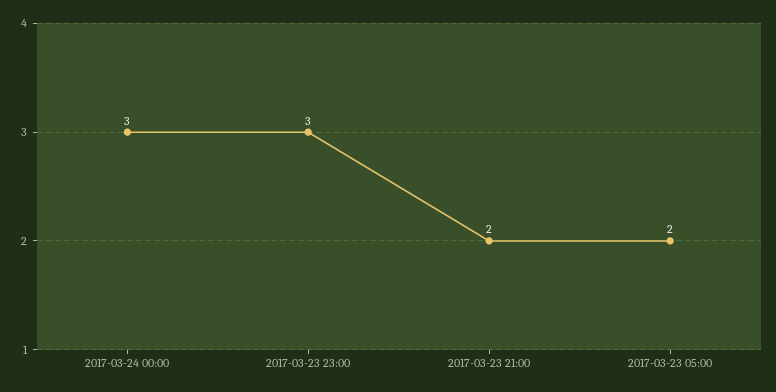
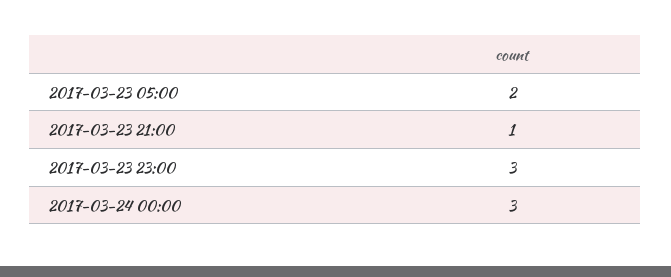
  {
    "2017-03-24 00:00": 3,
    "2017-03-23 23:00": 3,
-   "2017-03-23 21:00": 2,
+   "2017-03-23 21:00": 1,
    "2017-03-23 05:00": 2
  }

